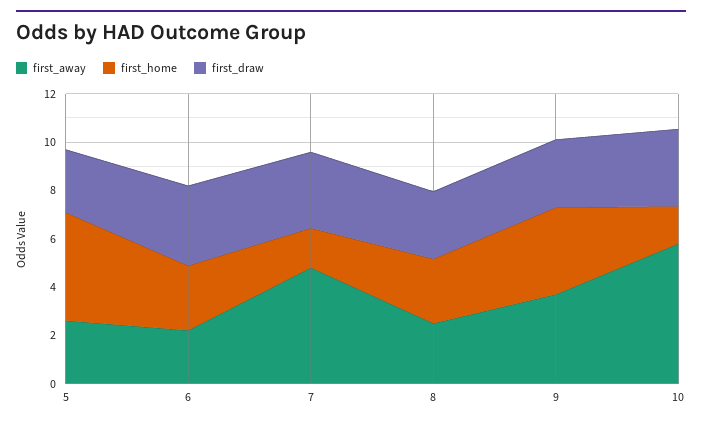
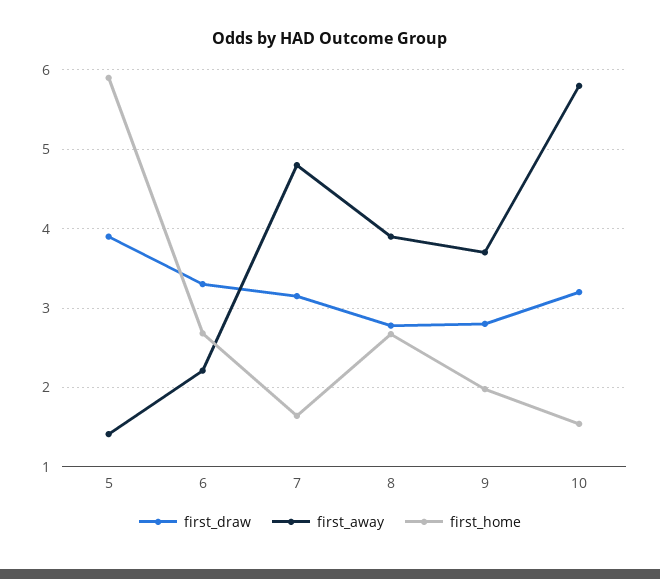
  {
    "first_away": {
-     "5": 2.5,
+     "5": 1.4,
      "6": 2.2,
      "7": 4.8,
-     "8": 2.5,
+     "8": 3.9,
      "9": 3.7,
      "10": 5.8
    },
    "first_home": {
-     "5": 4.5,
+     "5": 5.9,
      "6": 2.7,
      "7": 1.6,
      "8": 2.7,
-     "9": 3.5,
+     "9": 2,
      "10": 1.5
    },
    "first_draw": {
-     "5": 2.5,
+     "5": 3.9,
      "6": 3.3,
      "7": 3.2,
      "8": 2.8,
      "9": 2.8,
      "10": 3.2
    }
  }

